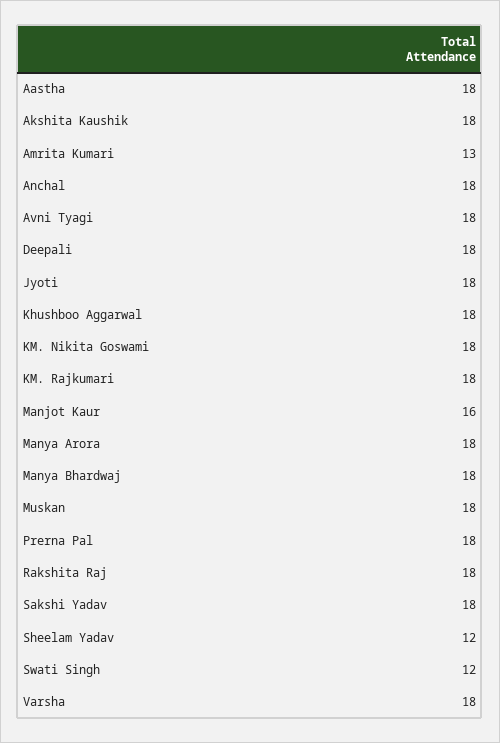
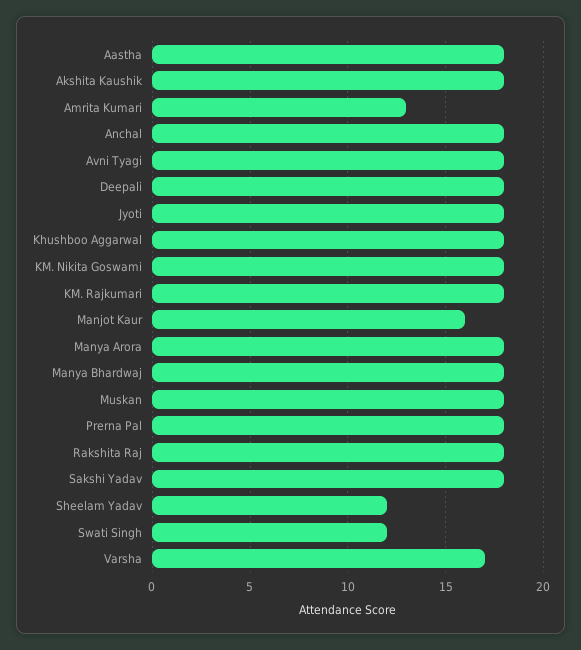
  {
    "Aastha": 18,
    "Akshita Kaushik": 18,
    "Amrita Kumari": 13,
    "Anchal": 18,
    "Avni Tyagi": 18,
    "Deepali": 18,
    "Jyoti": 18,
    "Khushboo Aggarwal": 18,
    "KM. Nikita Goswami": 18,
    "KM. Rajkumari": 18,
    "Manjot Kaur": 16,
    "Manya Arora": 18,
    "Manya Bhardwaj": 18,
    "Muskan": 18,
    "Prerna Pal": 18,
    "Rakshita Raj": 18,
    "Sakshi Yadav": 18,
    "Sheelam Yadav": 12,
    "Swati Singh": 12,
-   "Varsha": 18
+   "Varsha": 17
  }

